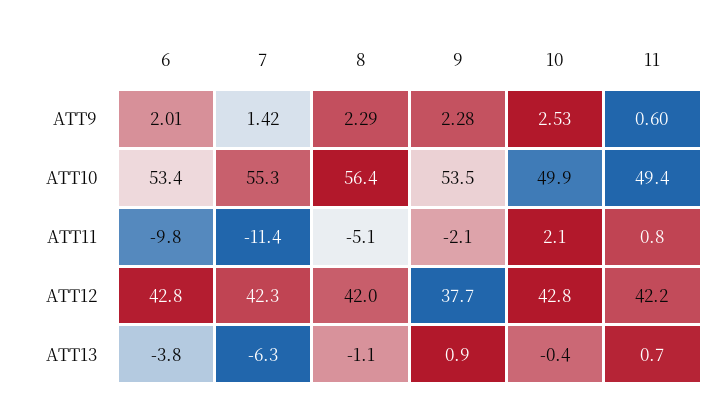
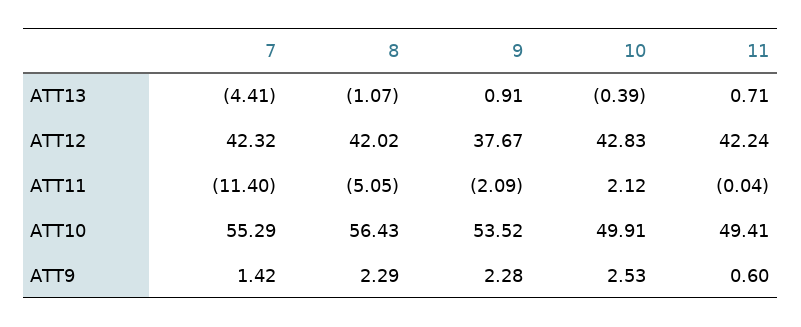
  {
-   "6": {
-     "ATT9": 2.01,
-     "ATT10": 53.4,
-     "ATT11": -9.8,
-     "ATT12": 42.8,
-     "ATT13": -3.8
-   },
    "7": {
      "ATT9": 1.42,
      "ATT10": 55.29,
      "ATT11": -11.4,
      "ATT12": 42.32,
-     "ATT13": -6.3
+     "ATT13": -4.41
    },
    "8": {
      "ATT9": 2.29,
      "ATT10": 56.43,
      "ATT11": -5.05,
      "ATT12": 42.02,
      "ATT13": -1.07
    },
    "9": {
      "ATT9": 2.28,
      "ATT10": 53.52,
      "ATT11": -2.09,
      "ATT12": 37.67,
      "ATT13": 0.91
    },
    "10": {
      "ATT9": 2.53,
      "ATT10": 49.91,
      "ATT11": 2.12,
      "ATT12": 42.83,
      "ATT13": -0.39
    },
    "11": {
      "ATT9": 0.6,
      "ATT10": 49.41,
-     "ATT11": 0.8,
+     "ATT11": -0.04,
      "ATT12": 42.24,
      "ATT13": 0.71
    }
  }

